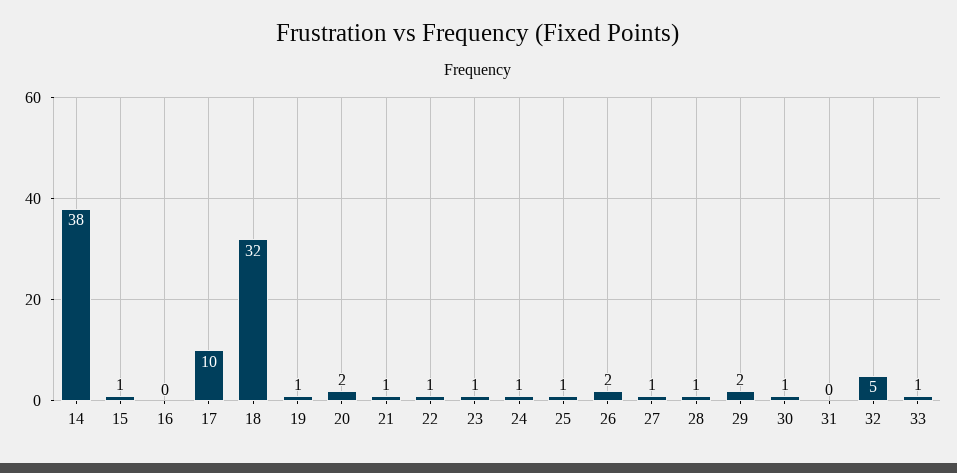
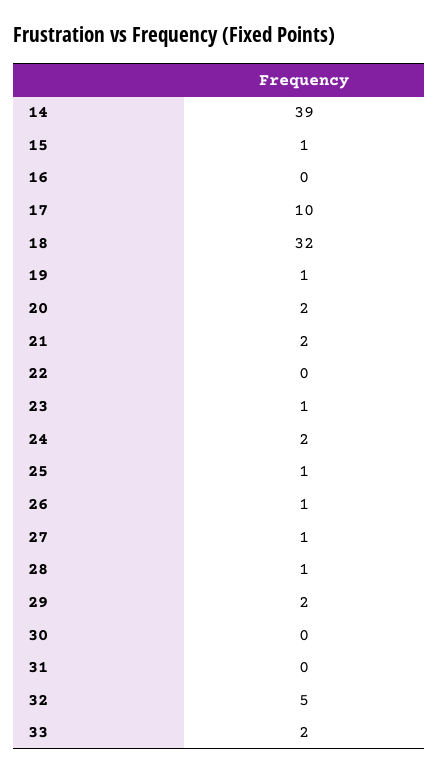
  {
-   "14": 38,
+   "14": 39,
    "15": 1,
    "16": 0,
    "17": 10,
    "18": 32,
    "19": 1,
    "20": 2,
-   "21": 1,
+   "21": 2,
-   "22": 1,
+   "22": 0,
    "23": 1,
-   "24": 1,
+   "24": 2,
    "25": 1,
-   "26": 2,
+   "26": 1,
    "27": 1,
    "28": 1,
    "29": 2,
-   "30": 1,
+   "30": 0,
    "31": 0,
    "32": 5,
-   "33": 1
+   "33": 2
  }

